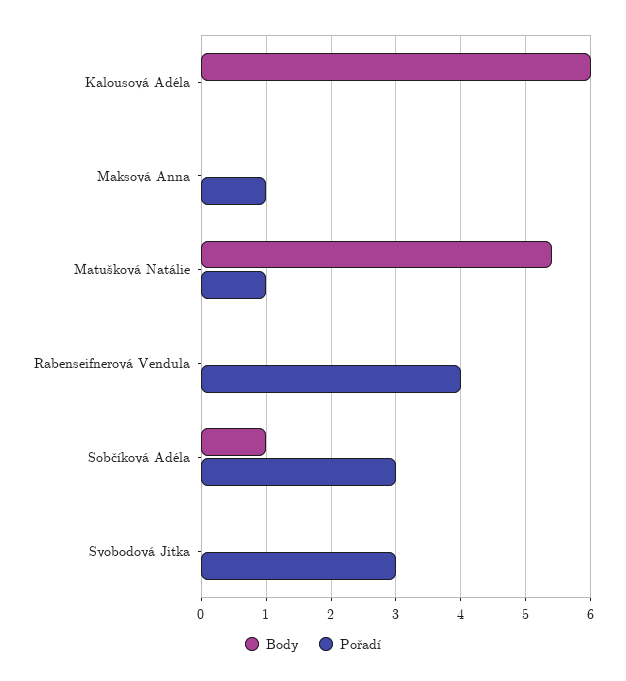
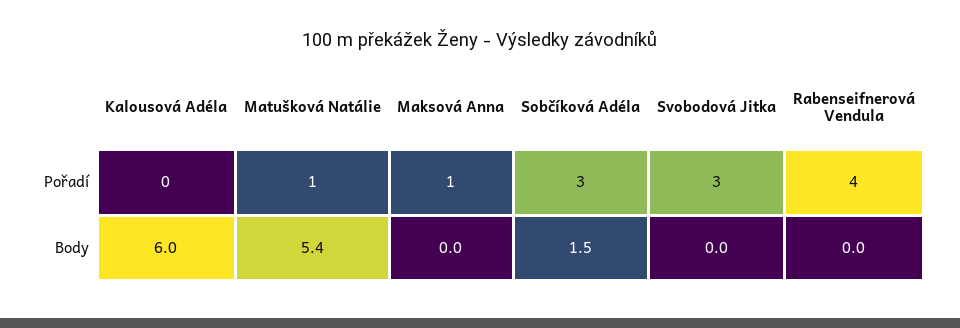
  {
    "Body": {
      "Kalousová Adéla": 6,
      "Maksová Anna": 0,
      "Matušková Natálie": 5.4,
      "Rabenseifnerová Vendula": 0,
-     "Sobčíková Adéla": 1,
+     "Sobčíková Adéla": 1.5,
      "Svobodová Jitka": 0
    },
    "Pořadí": {
      "Kalousová Adéla": 0,
      "Maksová Anna": 1,
      "Matušková Natálie": 1,
      "Rabenseifnerová Vendula": 4,
      "Sobčíková Adéla": 3,
      "Svobodová Jitka": 3
    }
  }

